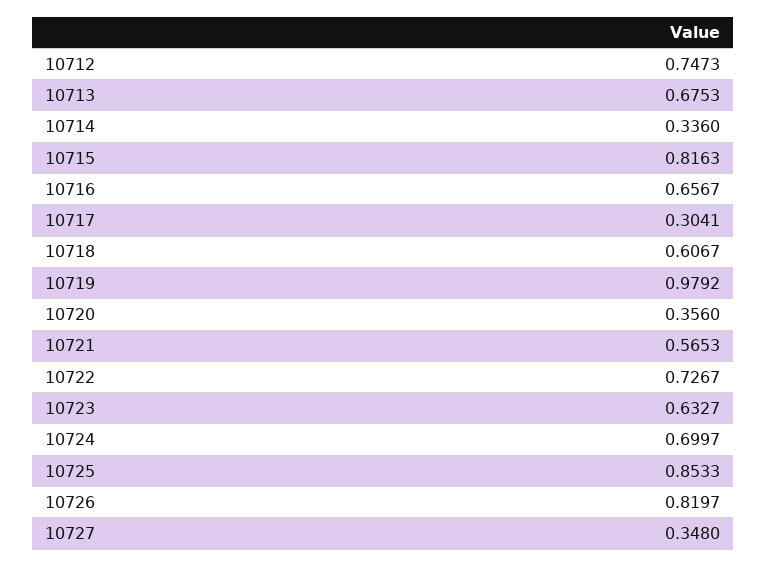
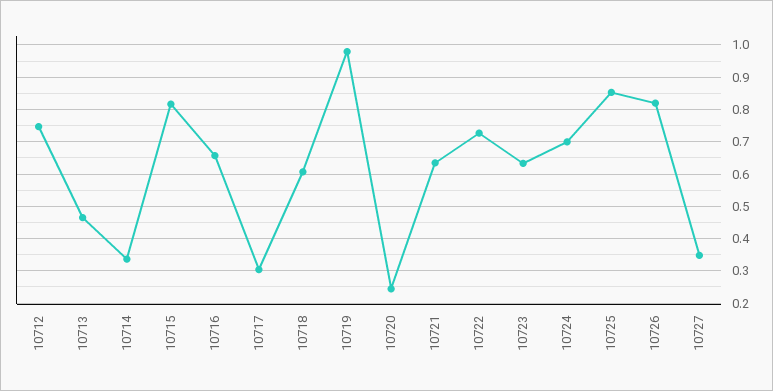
  {
    "10712": 0.7473,
-   "10713": 0.6753,
+   "10713": 0.46,
    "10714": 0.336,
    "10715": 0.8163,
    "10716": 0.6567,
    "10717": 0.3041,
    "10718": 0.6067,
    "10719": 0.9792,
-   "10720": 0.356,
+   "10720": 0.24,
-   "10721": 0.5653,
+   "10721": 0.64,
    "10722": 0.7267,
    "10723": 0.6327,
    "10724": 0.6997,
    "10725": 0.8533,
    "10726": 0.8197,
    "10727": 0.348
  }

